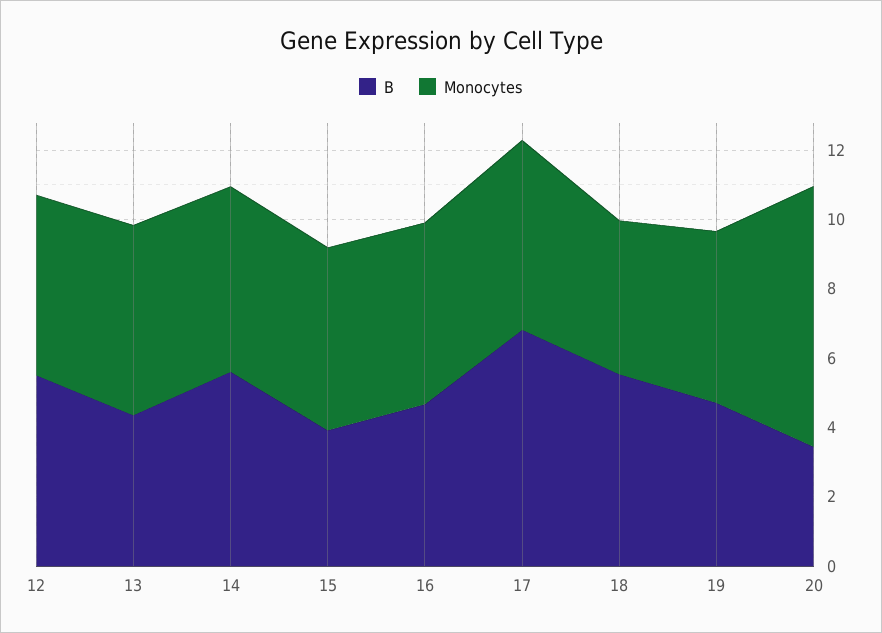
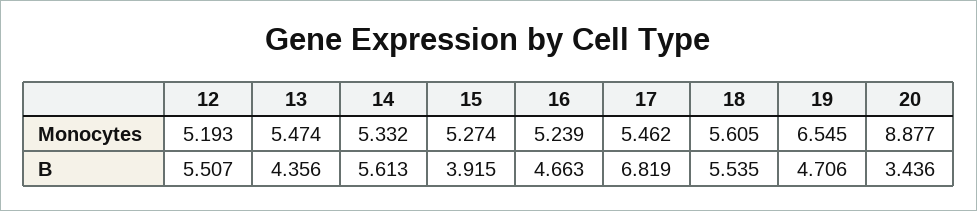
  {
    "B": {
      "12": 5.507,
      "13": 4.356,
      "14": 5.613,
      "15": 3.915,
      "16": 4.663,
      "17": 6.819,
      "18": 5.535,
      "19": 4.706,
      "20": 3.436
    },
    "Monocytes": {
      "12": 5.193,
      "13": 5.474,
      "14": 5.332,
      "15": 5.274,
      "16": 5.239,
      "17": 5.462,
-     "18": 4.5,
+     "18": 5.605,
-     "19": 5,
+     "19": 6.545,
-     "20": 7.5
+     "20": 8.877
    }
  }

